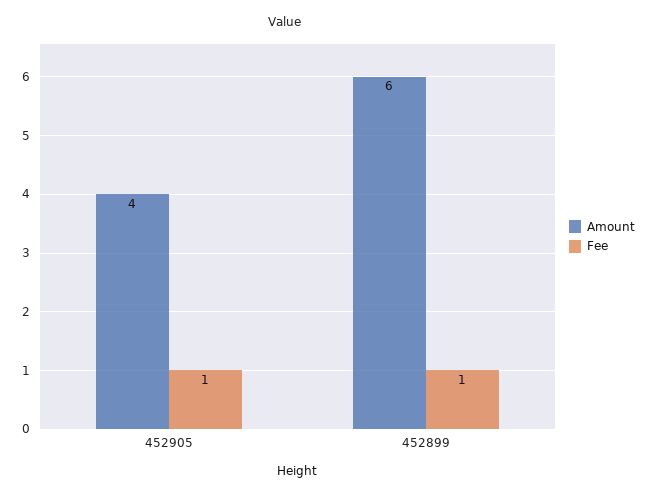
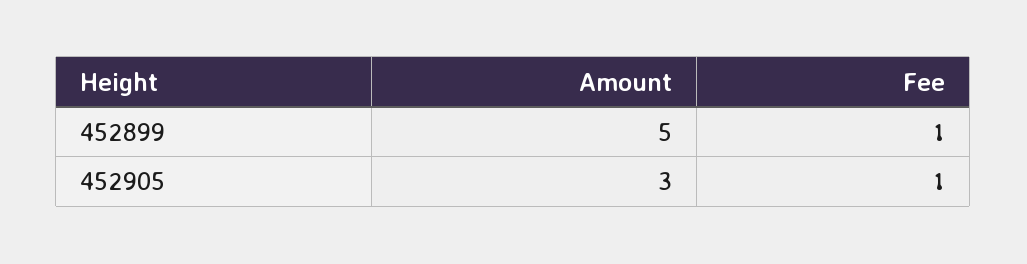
  {
    "Amount": {
-     "452905": 4,
+     "452905": 3,
-     "452899": 6
+     "452899": 5
    },
    "Fee": {
      "452905": 1,
      "452899": 1
    }
  }

